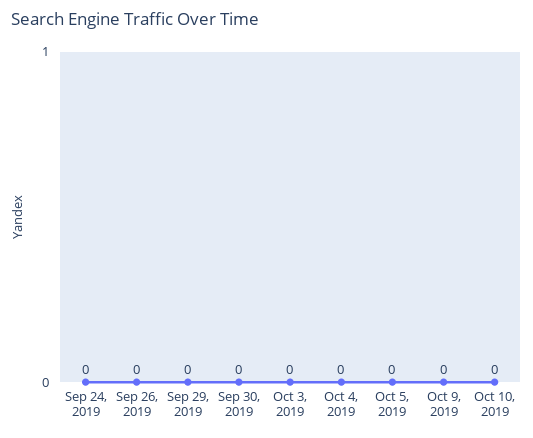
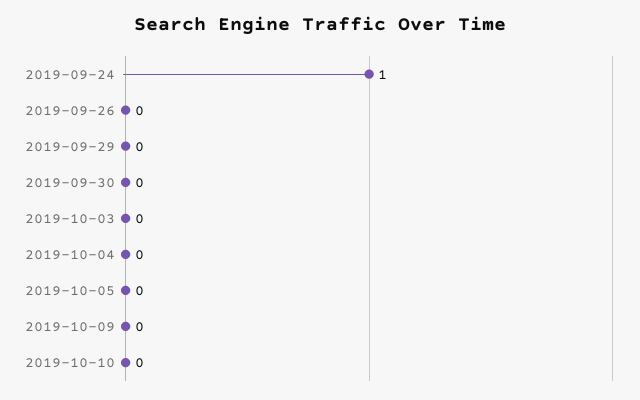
  {
-   "Sep 24, 2019": 0,
+   "Sep 24, 2019": 1,
    "Sep 26, 2019": 0,
    "Sep 29, 2019": 0,
    "Sep 30, 2019": 0,
    "Oct 3, 2019": 0,
    "Oct 4, 2019": 0,
    "Oct 5, 2019": 0,
    "Oct 9, 2019": 0,
    "Oct 10, 2019": 0
  }

